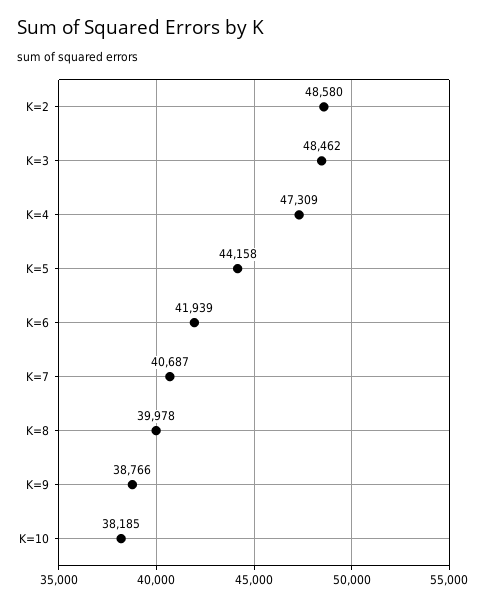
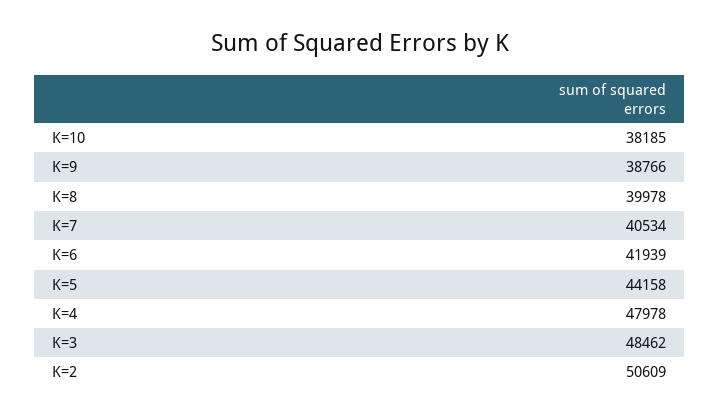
  {
-   "K=2": 48580,
+   "K=2": 50609,
    "K=3": 48462,
-   "K=4": 47309,
+   "K=4": 47978,
    "K=5": 44158,
    "K=6": 41939,
-   "K=7": 40687,
+   "K=7": 40534,
    "K=8": 39978,
    "K=9": 38766,
    "K=10": 38185
  }

